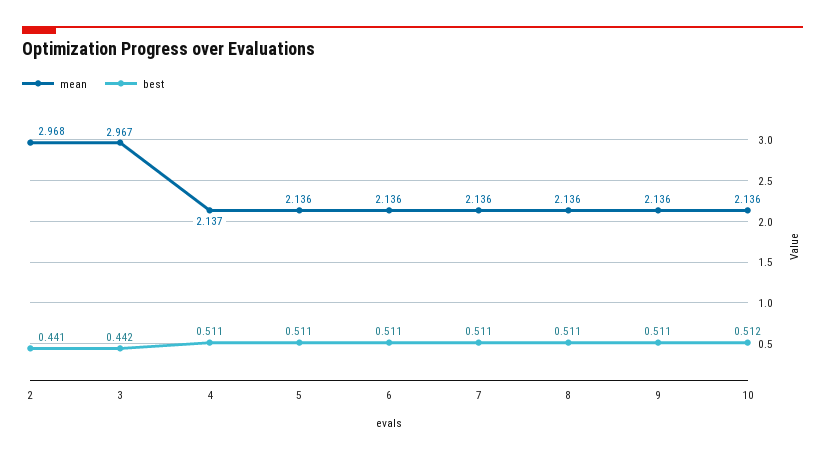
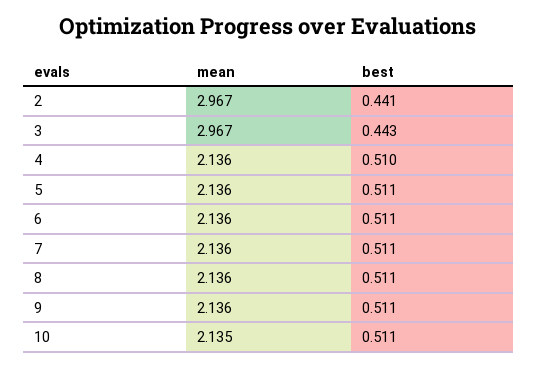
  {
    "mean": {
-     "2": 2.968,
+     "2": 2.967,
      "3": 2.967,
-     "4": 2.137,
+     "4": 2.136,
      "5": 2.136,
      "6": 2.136,
      "7": 2.136,
      "8": 2.136,
      "9": 2.136,
-     "10": 2.136
+     "10": 2.135
    },
    "best": {
      "2": 0.441,
-     "3": 0.442,
+     "3": 0.443,
-     "4": 0.511,
+     "4": 0.51,
      "5": 0.511,
      "6": 0.511,
      "7": 0.511,
      "8": 0.511,
      "9": 0.511,
-     "10": 0.512
+     "10": 0.511
    }
  }

